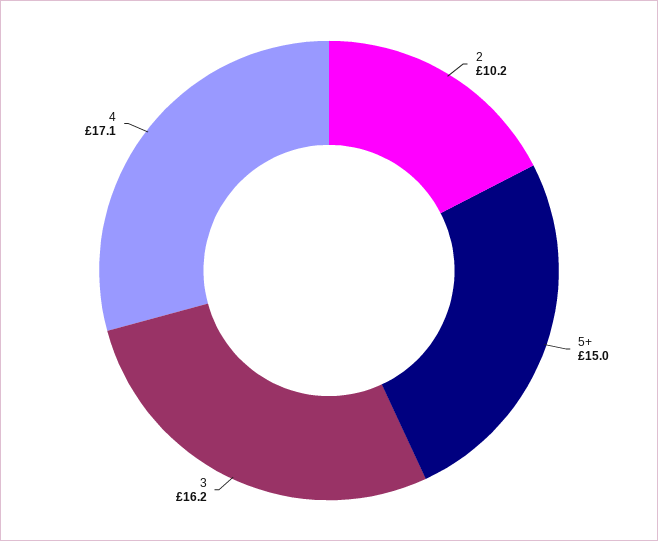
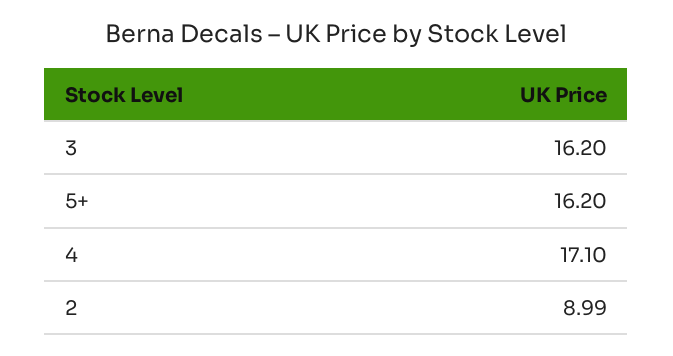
  {
-   "2": 10.2,
+   "2": 8.99,
-   "5+": 15,
+   "5+": 16.2,
    "3": 16.2,
    "4": 17.1
  }

